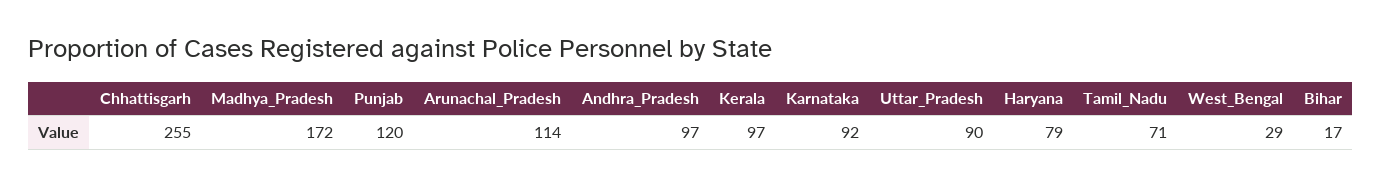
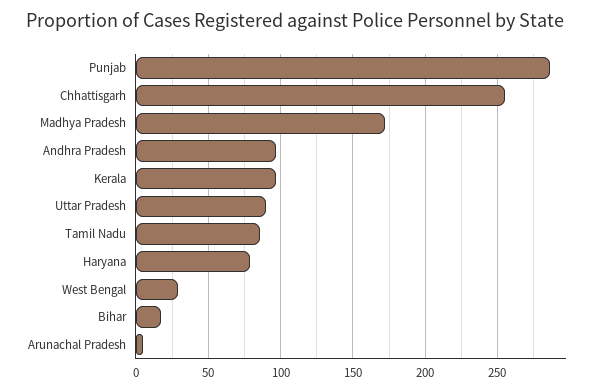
  {
    "Chhattisgarh": 255,
    "Madhya_Pradesh": 172,
-   "Punjab": 120,
+   "Punjab": 285,
-   "Arunachal_Pradesh": 114,
+   "Arunachal_Pradesh": 5,
    "Andhra_Pradesh": 97,
    "Kerala": 97,
-   "Karnataka": 92,
    "Uttar_Pradesh": 90,
    "Haryana": 79,
-   "Tamil_Nadu": 71,
+   "Tamil_Nadu": 85,
    "West_Bengal": 29,
    "Bihar": 17
  }

